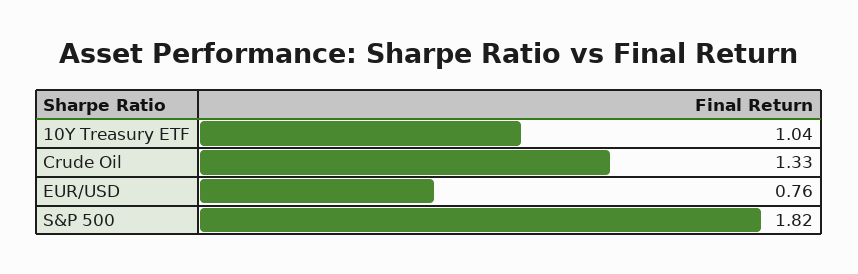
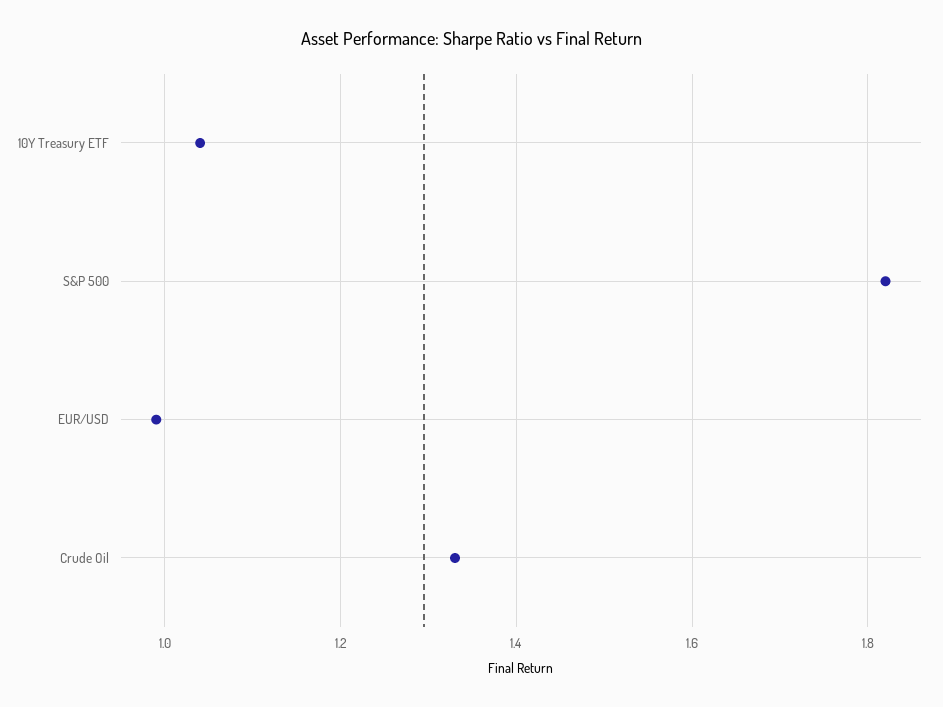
  {
    "10Y Treasury ETF": 1.04,
    "Crude Oil": 1.33,
-   "EUR/USD": 0.76,
+   "EUR/USD": 1,
    "S&P 500": 1.82
  }

